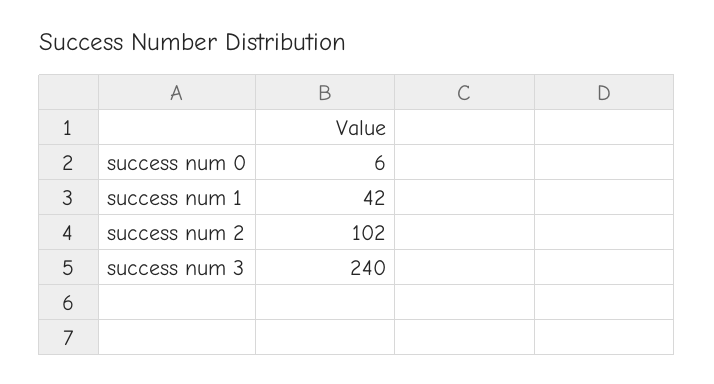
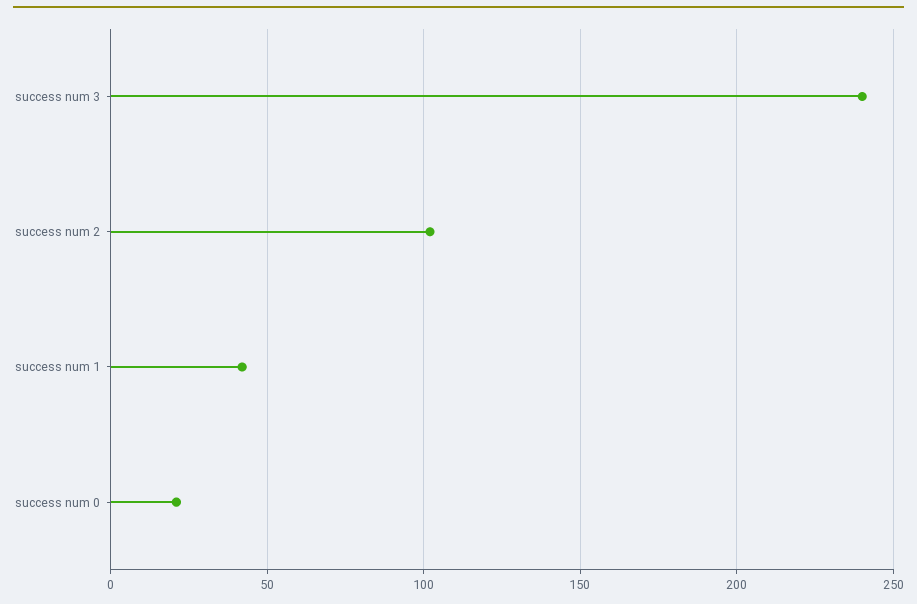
  {
-   "success num 0": 6,
+   "success num 0": 20,
    "success num 1": 42,
    "success num 2": 102,
    "success num 3": 240
  }

